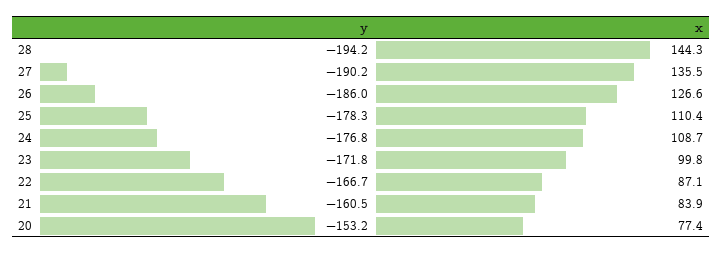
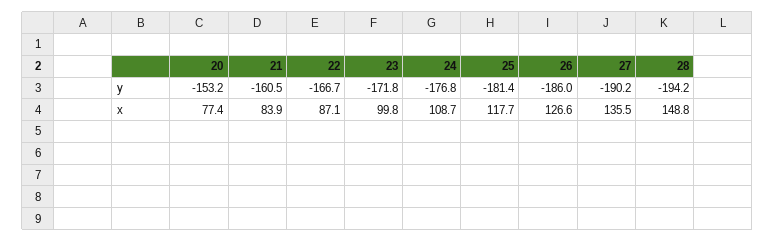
  {
    "y": {
      "28": -194.2,
      "27": -190.2,
      "26": -186,
-     "25": -178.3,
+     "25": -181.4,
      "24": -176.8,
      "23": -171.8,
      "22": -166.7,
      "21": -160.5,
      "20": -153.2
    },
    "x": {
-     "28": 144.3,
+     "28": 148.8,
      "27": 135.5,
      "26": 126.6,
-     "25": 110.4,
+     "25": 117.7,
      "24": 108.7,
      "23": 99.8,
      "22": 87.1,
      "21": 83.9,
      "20": 77.4
    }
  }

